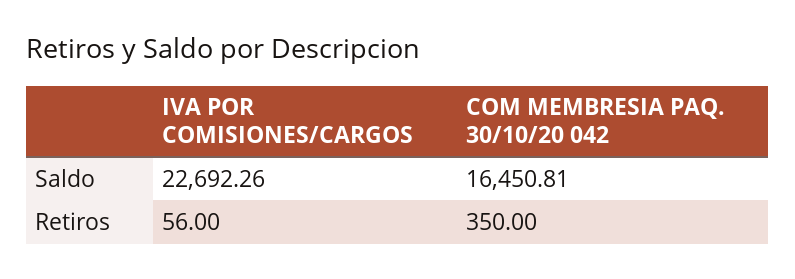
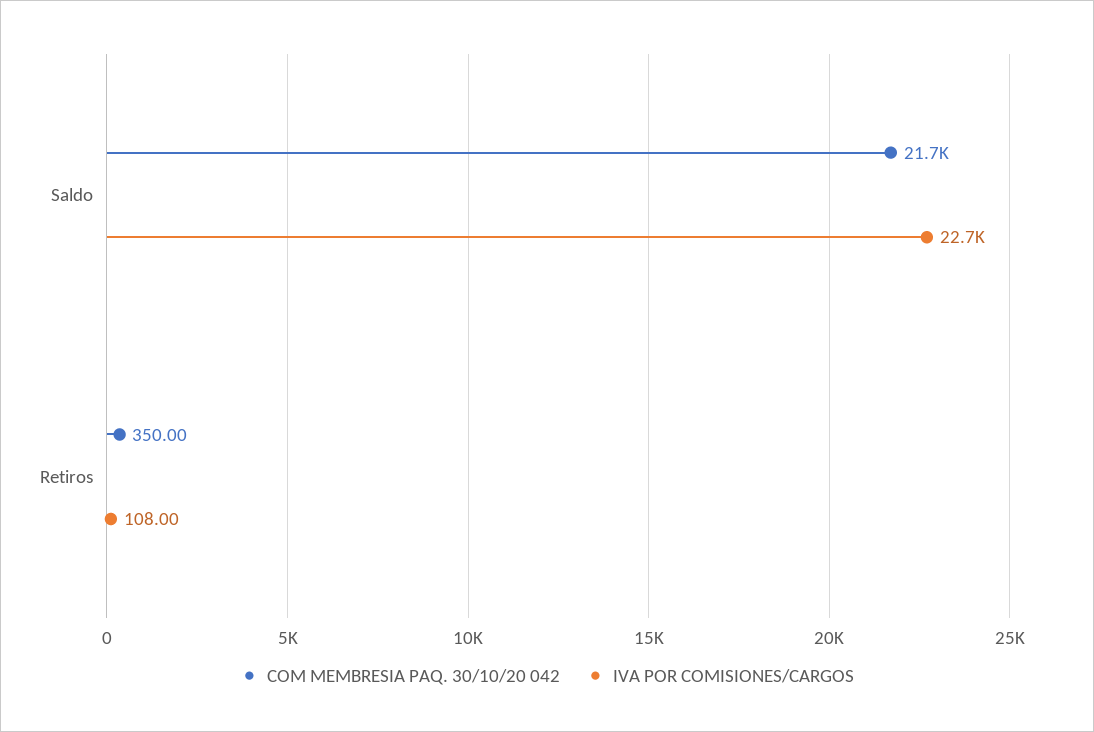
  {
    "IVA POR COMISIONES/CARGOS": {
      "Saldo": 22692.26,
-     "Retiros": 56
+     "Retiros": 108
    },
    "COM MEMBRESIA PAQ. 30/10/20 042": {
-     "Saldo": 16450.81,
+     "Saldo": 21700,
      "Retiros": 350
    }
  }

